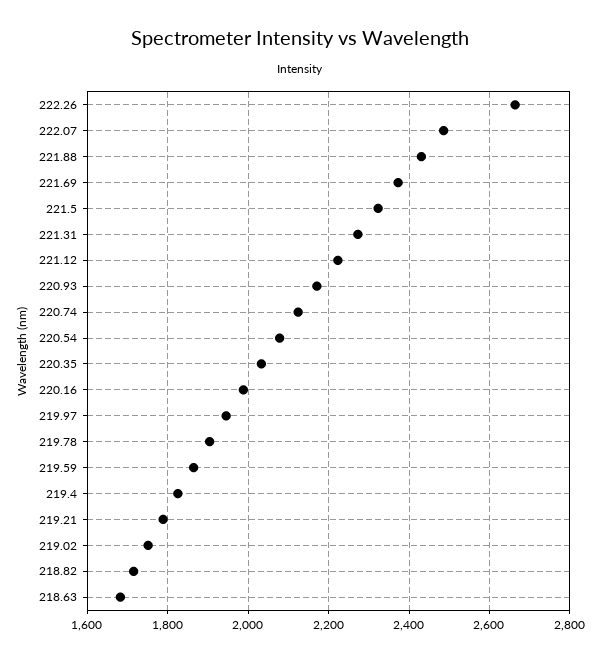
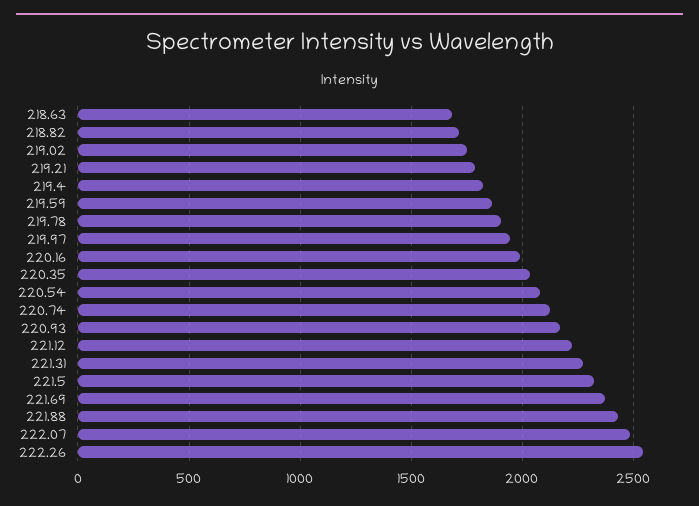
  {
-   "222.26": 2660,
+   "222.26": 2550,
    "222.07": 2480,
    "221.88": 2440,
    "221.69": 2380,
    "221.5": 2320,
    "221.31": 2280,
    "221.12": 2220,
    "220.93": 2180,
    "220.74": 2120,
    "220.54": 2080,
    "220.35": 2040,
    "220.16": 1980,
    "219.97": 1940,
    "219.78": 1900,
    "219.59": 1860,
    "219.4": 1820,
    "219.21": 1780,
    "219.02": 1760,
    "218.82": 1720,
    "218.63": 1680
  }

